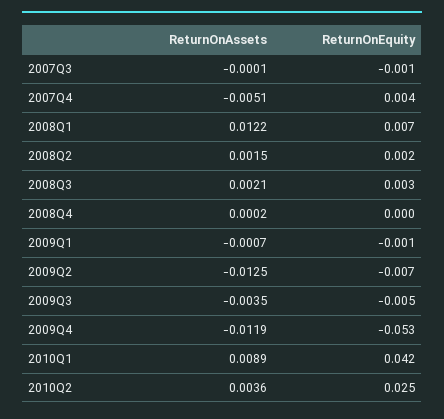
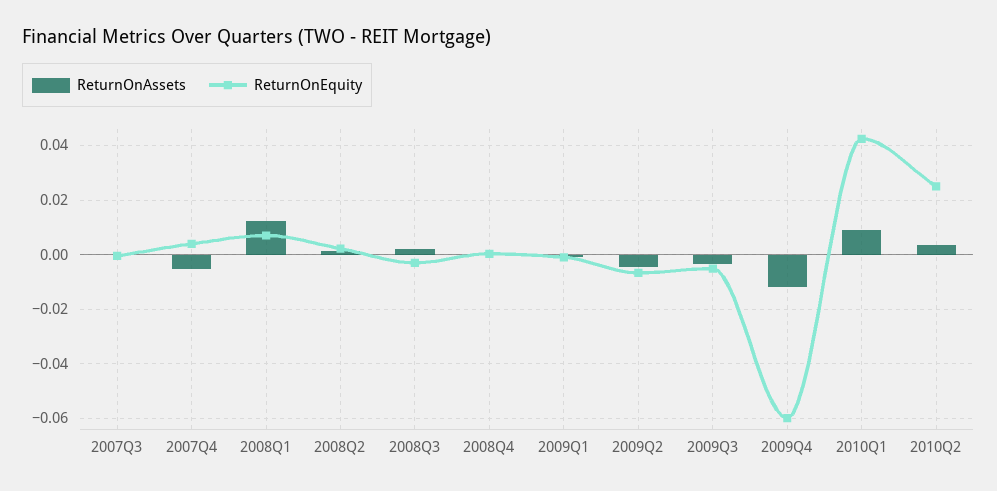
  {
    "ReturnOnAssets": {
      "2007Q3": -0.0001,
      "2007Q4": -0.0051,
      "2008Q1": 0.0122,
      "2008Q2": 0.0015,
      "2008Q3": 0.0021,
      "2008Q4": 0.0002,
      "2009Q1": -0.0007,
-     "2009Q2": -0.0125,
+     "2009Q2": -0.005,
      "2009Q3": -0.0035,
      "2009Q4": -0.0119,
      "2010Q1": 0.0089,
      "2010Q2": 0.0036
    },
    "ReturnOnEquity": {
      "2007Q3": -0.001,
      "2007Q4": 0.004,
      "2008Q1": 0.007,
      "2008Q2": 0.002,
-     "2008Q3": 0.003,
+     "2008Q3": -0.0025,
      "2008Q4": 0,
      "2009Q1": -0.001,
      "2009Q2": -0.007,
      "2009Q3": -0.005,
-     "2009Q4": -0.053,
+     "2009Q4": -0.06,
      "2010Q1": 0.042,
      "2010Q2": 0.025
    }
  }

